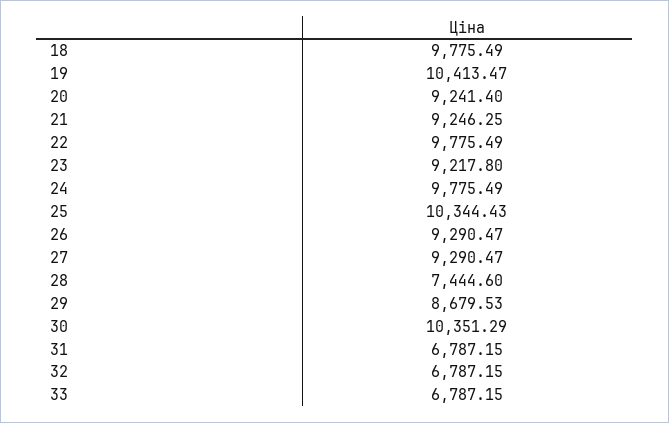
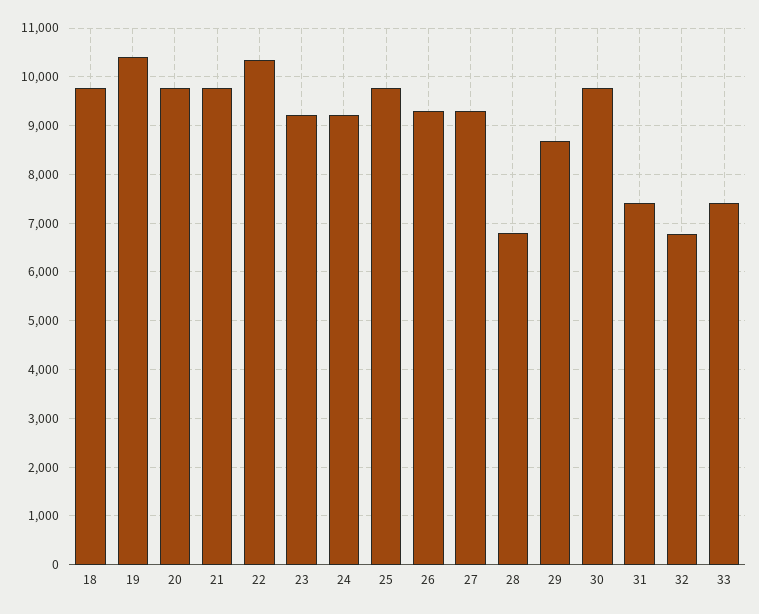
  {
    "18": 9775.49,
    "19": 10413.47,
-   "20": 9241.4,
+   "20": 9800,
-   "21": 9246.25,
+   "21": 9800,
-   "22": 9775.49,
+   "22": 10400,
    "23": 9217.8,
-   "24": 9775.49,
+   "24": 9200,
-   "25": 10344.43,
+   "25": 9800,
    "26": 9290.47,
    "27": 9290.47,
-   "28": 7444.6,
+   "28": 6800,
    "29": 8679.53,
-   "30": 10351.29,
+   "30": 9800,
-   "31": 6787.15,
+   "31": 7400,
    "32": 6787.15,
-   "33": 6787.15
+   "33": 7400
  }

